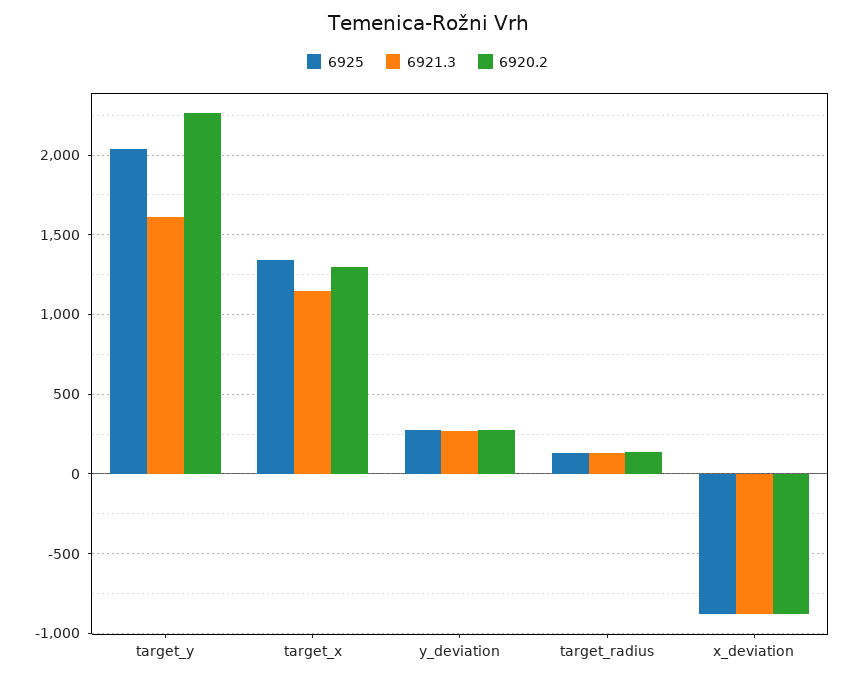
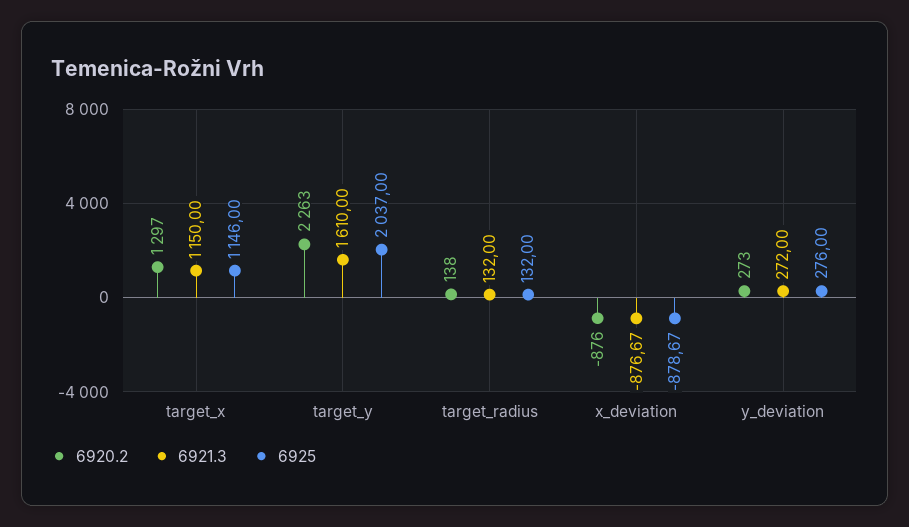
  {
    "6925": {
      "target_y": 2037,
-     "target_x": 1350,
+     "target_x": 1146,
      "y_deviation": 276,
      "target_radius": 132,
      "x_deviation": -878.67
    },
    "6921.3": {
      "target_y": 1610,
      "target_x": 1150,
      "y_deviation": 272,
      "target_radius": 132,
      "x_deviation": -876.67
    },
    "6920.2": {
      "target_y": 2263,
      "target_x": 1297,
      "y_deviation": 273,
      "target_radius": 138,
      "x_deviation": -876
    }
  }

